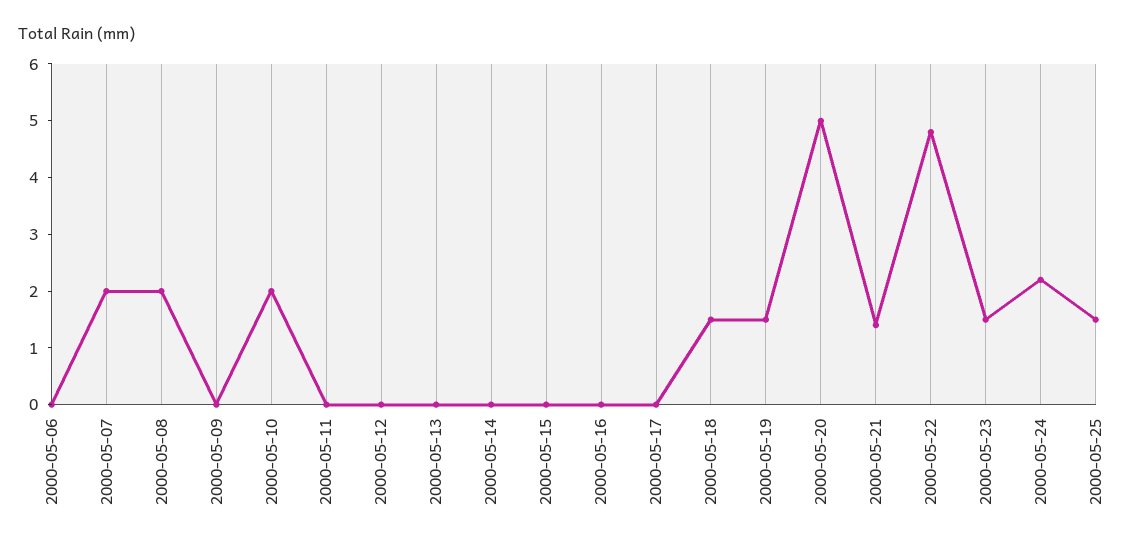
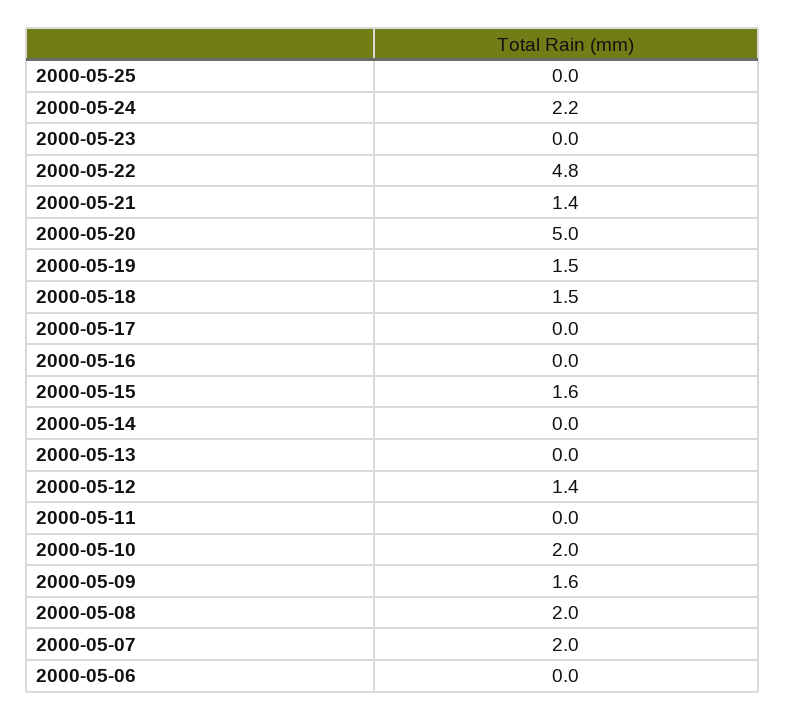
  {
    "2000-05-06": 0,
    "2000-05-07": 2,
    "2000-05-08": 2,
-   "2000-05-09": 0,
+   "2000-05-09": 1.6,
    "2000-05-10": 2,
    "2000-05-11": 0,
-   "2000-05-12": 0,
+   "2000-05-12": 1.4,
    "2000-05-13": 0,
    "2000-05-14": 0,
-   "2000-05-15": 0,
+   "2000-05-15": 1.6,
    "2000-05-16": 0,
    "2000-05-17": 0,
    "2000-05-18": 1.5,
    "2000-05-19": 1.5,
    "2000-05-20": 5,
    "2000-05-21": 1.4,
    "2000-05-22": 4.8,
-   "2000-05-23": 1.5,
+   "2000-05-23": 0,
    "2000-05-24": 2.2,
-   "2000-05-25": 1.5
+   "2000-05-25": 0
  }

